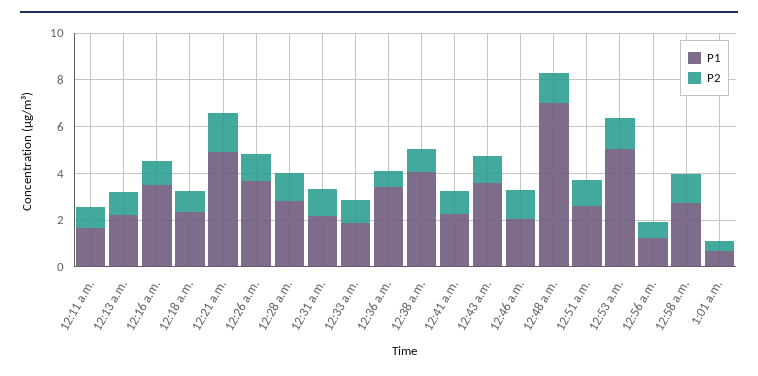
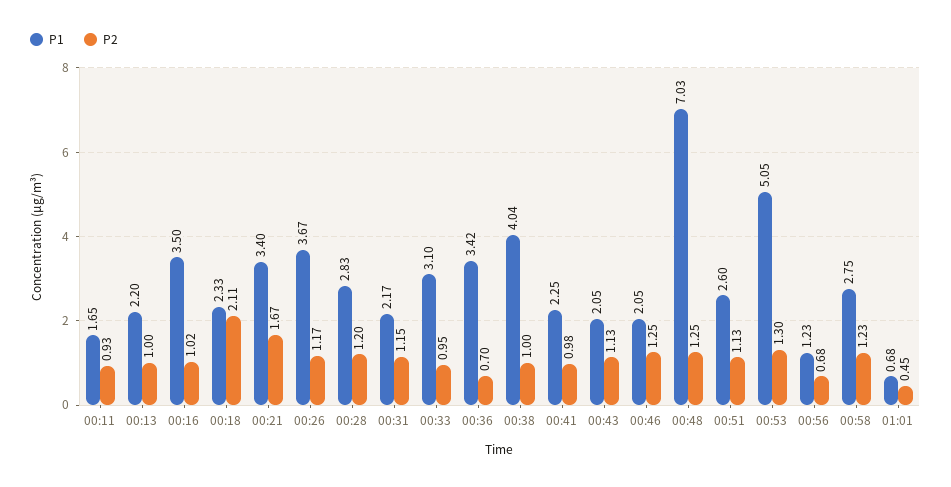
  {
    "P1": {
      "12:11 a.m.": 1.65,
      "12:13 a.m.": 2.2,
      "12:16 a.m.": 3.5,
      "12:18 a.m.": 2.33,
-     "12:21 a.m.": 5,
+     "12:21 a.m.": 3.4,
      "12:26 a.m.": 3.67,
      "12:28 a.m.": 2.83,
      "12:31 a.m.": 2.17,
-     "12:33 a.m.": 2,
+     "12:33 a.m.": 3.1,
      "12:36 a.m.": 3.42,
      "12:38 a.m.": 4.04,
      "12:41 a.m.": 2.25,
-     "12:43 a.m.": 3.5,
+     "12:43 a.m.": 2.05,
      "12:46 a.m.": 2.05,
      "12:48 a.m.": 7.03,
      "12:51 a.m.": 2.6,
      "12:53 a.m.": 5.05,
      "12:56 a.m.": 1.23,
      "12:58 a.m.": 2.75,
      "1:01 a.m.": 0.68
    },
    "P2": {
      "12:11 a.m.": 0.93,
      "12:13 a.m.": 1,
      "12:16 a.m.": 1.02,
-     "12:18 a.m.": 1,
+     "12:18 a.m.": 2.11,
      "12:21 a.m.": 1.67,
      "12:26 a.m.": 1.17,
      "12:28 a.m.": 1.2,
      "12:31 a.m.": 1.15,
      "12:33 a.m.": 0.95,
      "12:36 a.m.": 0.7,
      "12:38 a.m.": 1,
      "12:41 a.m.": 0.98,
      "12:43 a.m.": 1.13,
      "12:46 a.m.": 1.25,
      "12:48 a.m.": 1.25,
      "12:51 a.m.": 1.13,
      "12:53 a.m.": 1.3,
      "12:56 a.m.": 0.68,
      "12:58 a.m.": 1.23,
      "1:01 a.m.": 0.45
    }
  }

